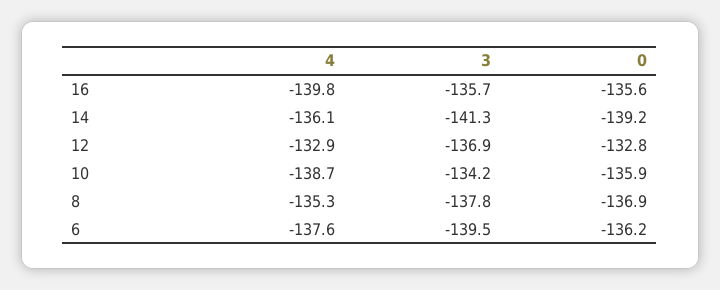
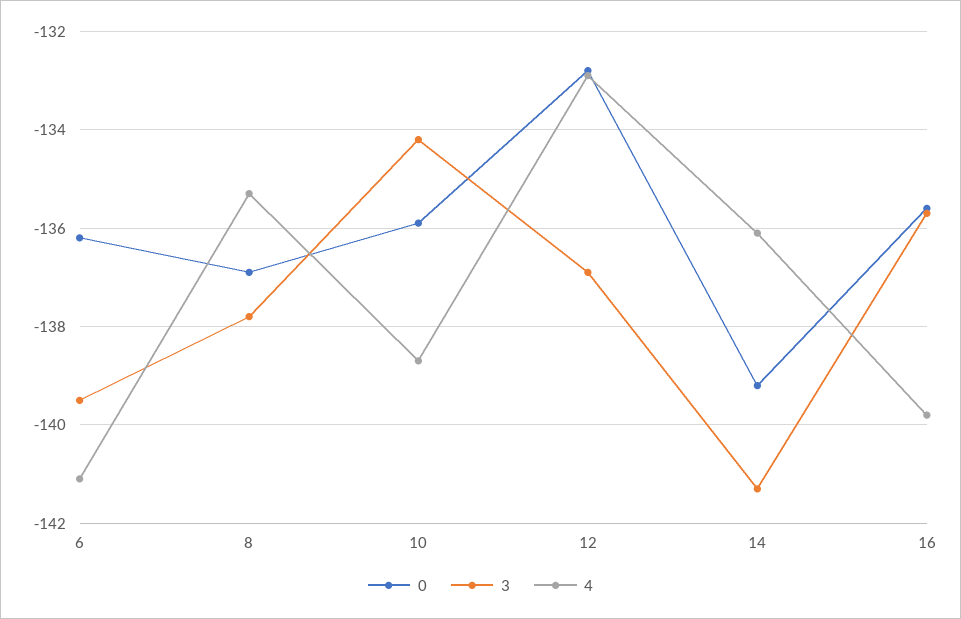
  {
    "4": {
      "16": -139.8,
      "14": -136.1,
      "12": -132.9,
      "10": -138.7,
      "8": -135.3,
-     "6": -137.6
+     "6": -141
    },
    "3": {
      "16": -135.7,
      "14": -141.3,
      "12": -136.9,
      "10": -134.2,
      "8": -137.8,
      "6": -139.5
    },
    "0": {
      "16": -135.6,
      "14": -139.2,
      "12": -132.8,
      "10": -135.9,
      "8": -136.9,
      "6": -136.2
    }
  }

